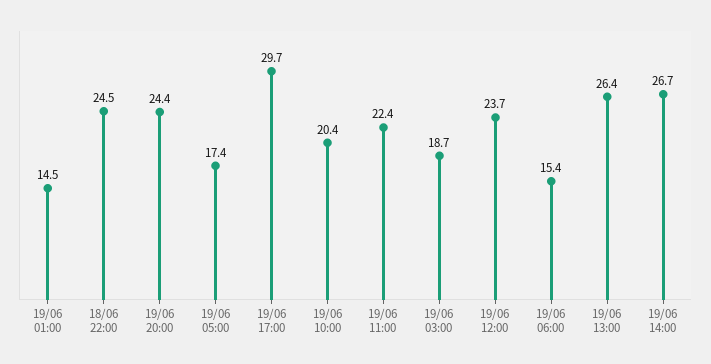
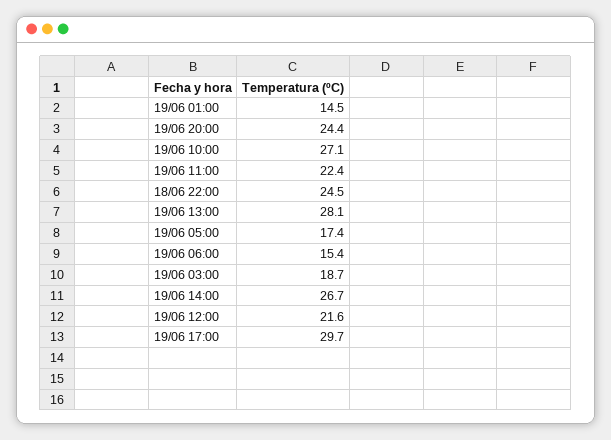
  {
    "19/06 01:00": 14.5,
    "18/06 22:00": 24.5,
    "19/06 20:00": 24.4,
    "19/06 05:00": 17.4,
    "19/06 17:00": 29.7,
-   "19/06 10:00": 20.4,
+   "19/06 10:00": 27.1,
    "19/06 11:00": 22.4,
    "19/06 03:00": 18.7,
-   "19/06 12:00": 23.7,
+   "19/06 12:00": 21.6,
    "19/06 06:00": 15.4,
-   "19/06 13:00": 26.4,
+   "19/06 13:00": 28.1,
    "19/06 14:00": 26.7
  }

